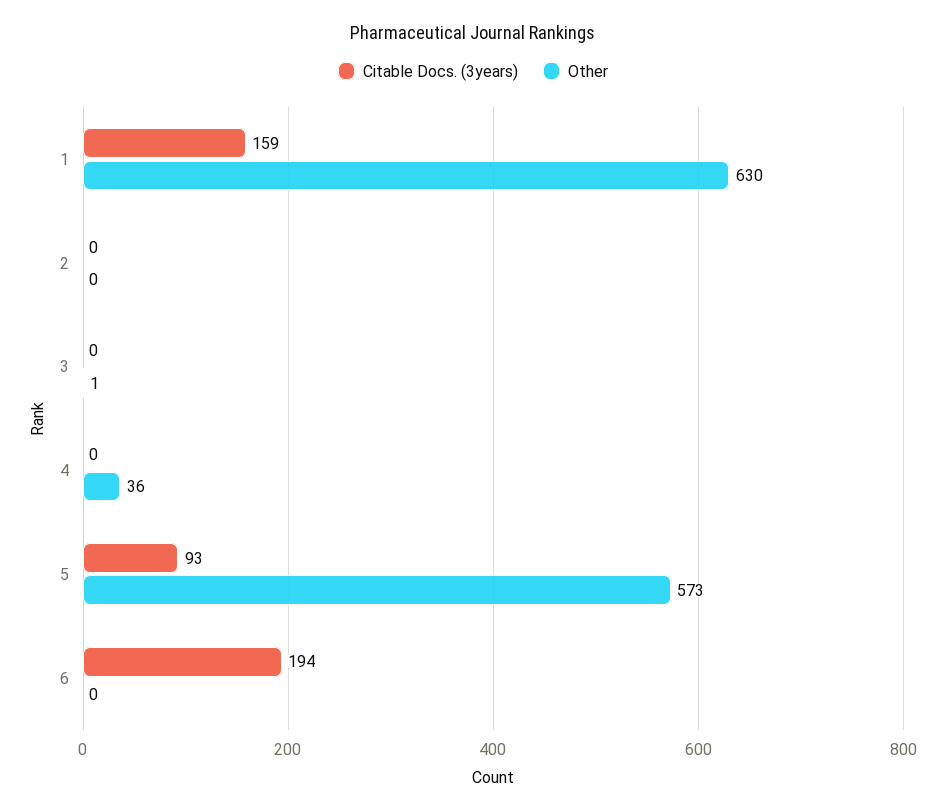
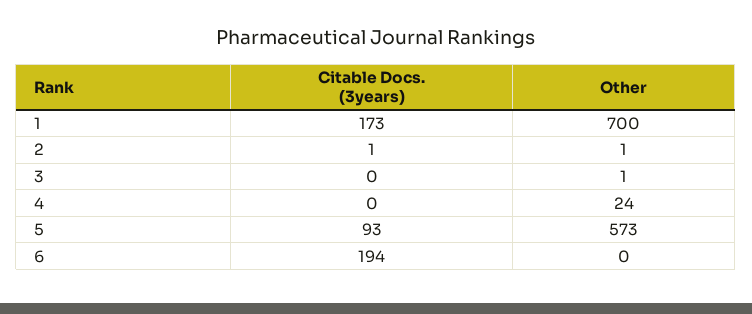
  {
    "Citable Docs. (3years)": {
-     "1": 159,
+     "1": 173,
-     "2": 0,
+     "2": 1,
      "3": 0,
      "4": 0,
      "5": 93,
      "6": 194
    },
    "Other": {
-     "1": 630,
+     "1": 700,
-     "2": 0,
+     "2": 1,
      "3": 1,
-     "4": 36,
+     "4": 24,
      "5": 573,
      "6": 0
    }
  }

